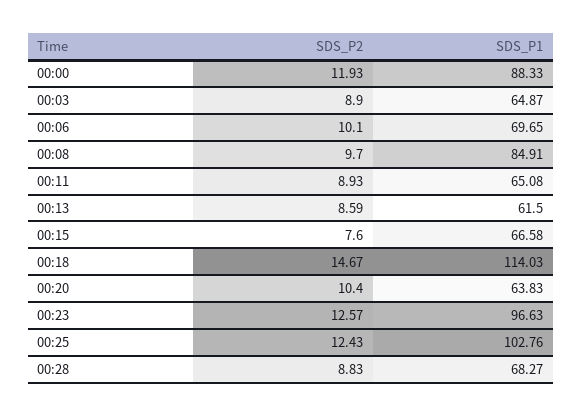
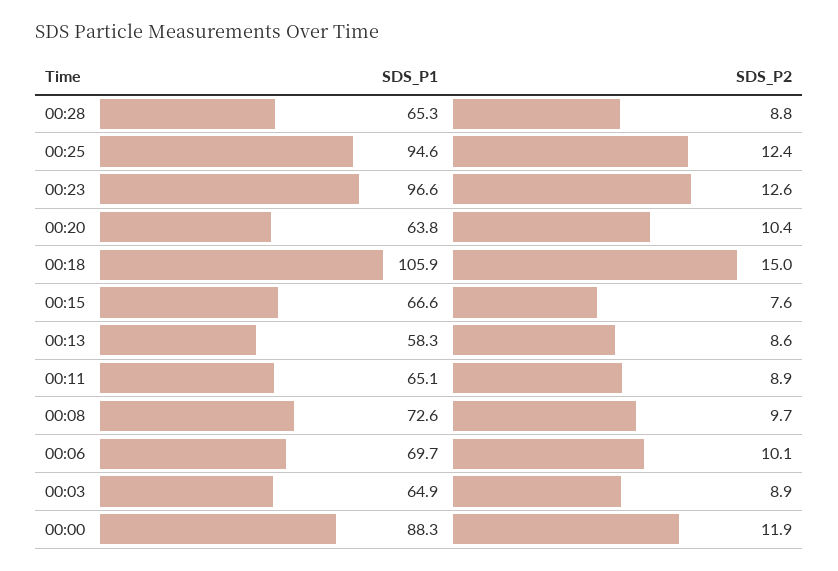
  {
    "SDS_P2": {
      "00:00": 11.93,
      "00:03": 8.9,
      "00:06": 10.1,
      "00:08": 9.7,
      "00:11": 8.93,
      "00:13": 8.59,
      "00:15": 7.6,
-     "00:18": 14.67,
+     "00:18": 15,
      "00:20": 10.4,
      "00:23": 12.57,
      "00:25": 12.43,
      "00:28": 8.83
    },
    "SDS_P1": {
      "00:00": 88.33,
      "00:03": 64.87,
      "00:06": 69.65,
-     "00:08": 84.91,
+     "00:08": 72.6,
      "00:11": 65.08,
-     "00:13": 61.5,
+     "00:13": 58.3,
      "00:15": 66.58,
-     "00:18": 114.03,
+     "00:18": 105.9,
      "00:20": 63.83,
      "00:23": 96.63,
-     "00:25": 102.76,
+     "00:25": 94.6,
-     "00:28": 68.27
+     "00:28": 65.3
    }
  }

